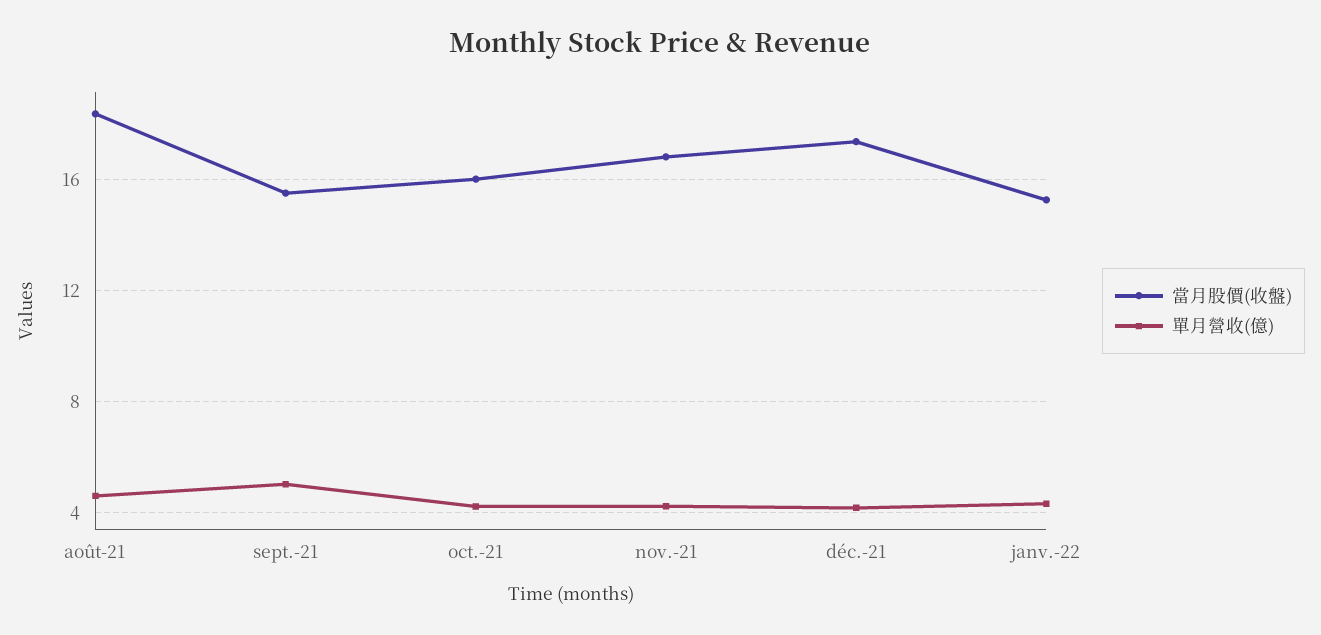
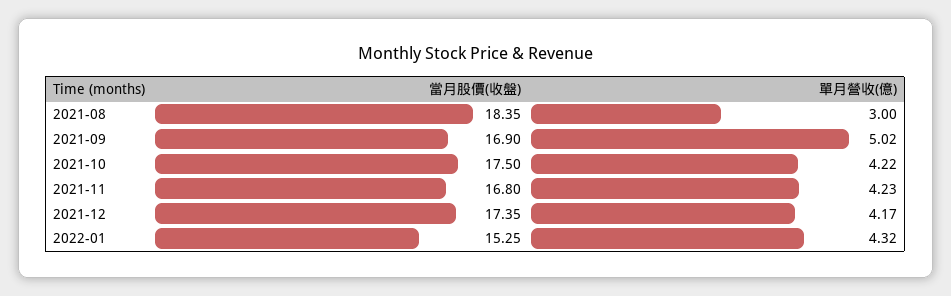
  {
    "當月股價(收盤)": {
      "août-21": 18.35,
-     "sept.-21": 15.5,
+     "sept.-21": 16.9,
-     "oct.-21": 16,
+     "oct.-21": 17.5,
      "nov.-21": 16.8,
      "déc.-21": 17.35,
      "janv.-22": 15.25
    },
    "單月營收(億)": {
-     "août-21": 4.5,
+     "août-21": 3,
      "sept.-21": 5.02,
      "oct.-21": 4.22,
      "nov.-21": 4.23,
      "déc.-21": 4.17,
      "janv.-22": 4.32
    }
  }

